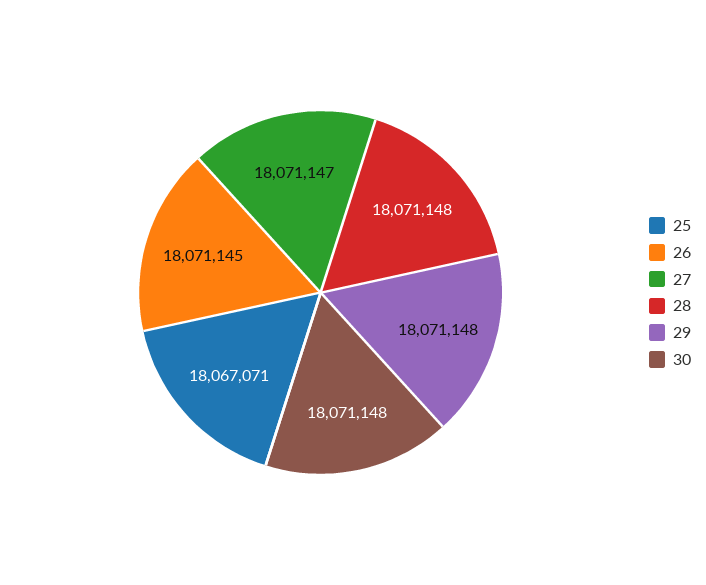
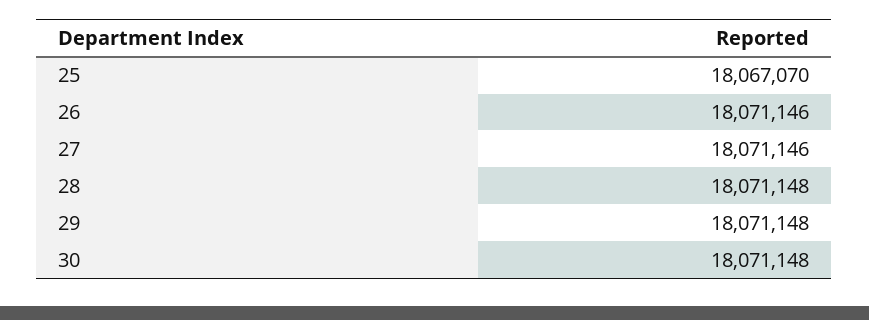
  {
-   "25": 18067071,
+   "25": 18067070,
-   "26": 18071145,
+   "26": 18071146,
-   "27": 18071147,
+   "27": 18071146,
    "28": 18071148,
    "29": 18071148,
    "30": 18071148
  }

